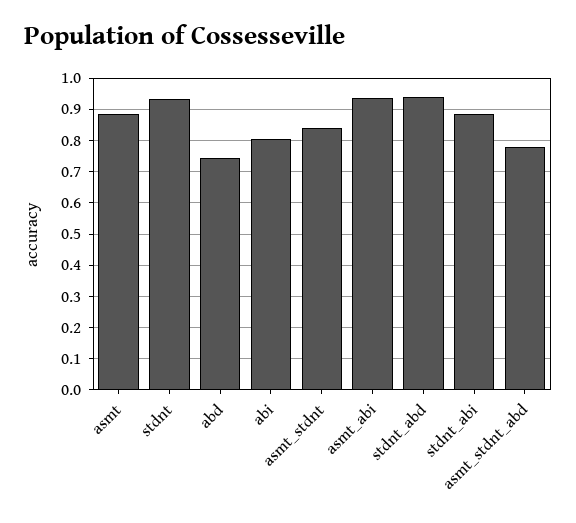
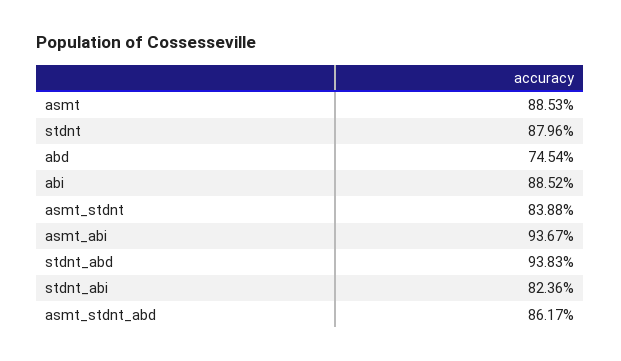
  {
    "asmt": 0.8853,
-   "stdnt": 0.94,
+   "stdnt": 0.8796,
    "abd": 0.7454,
-   "abi": 0.8,
+   "abi": 0.8852,
    "asmt_stdnt": 0.8388,
    "asmt_abi": 0.9367,
    "stdnt_abd": 0.9383,
-   "stdnt_abi": 0.88,
+   "stdnt_abi": 0.8236,
-   "asmt_stdnt_abd": 0.78
+   "asmt_stdnt_abd": 0.8617
  }

